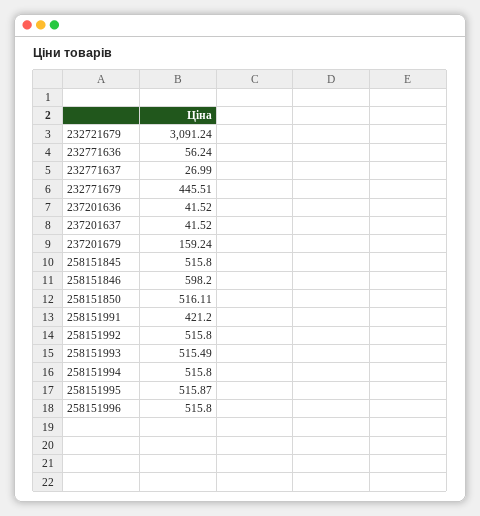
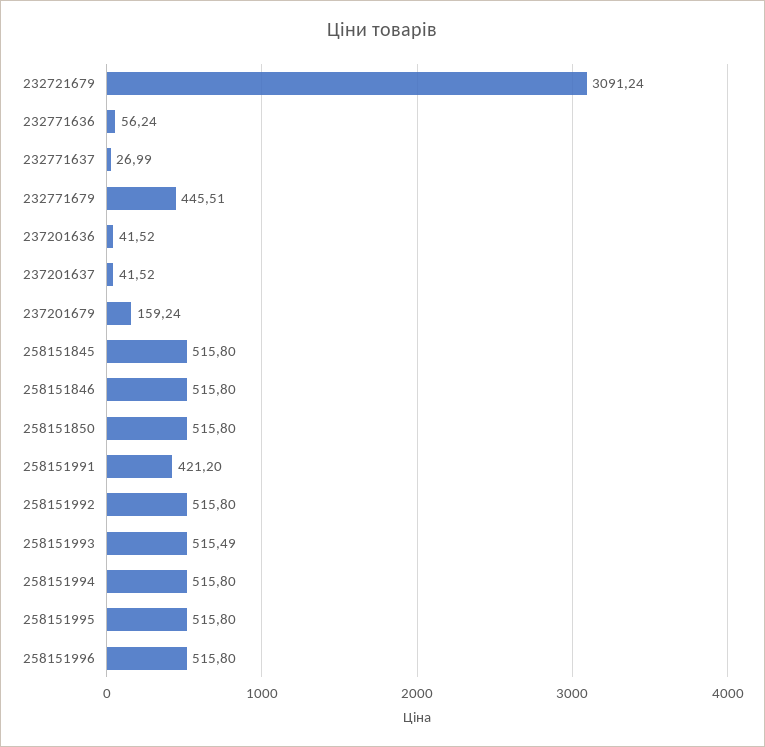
  {
    "232721679": 3091.24,
    "232771636": 56.24,
    "232771637": 26.99,
    "232771679": 445.51,
    "237201636": 41.52,
    "237201637": 41.52,
    "237201679": 159.24,
    "258151845": 515.8,
-   "258151846": 598.2,
+   "258151846": 515.8,
-   "258151850": 516.11,
+   "258151850": 515.8,
    "258151991": 421.2,
    "258151992": 515.8,
    "258151993": 515.49,
    "258151994": 515.8,
-   "258151995": 515.87,
+   "258151995": 515.8,
    "258151996": 515.8
  }

